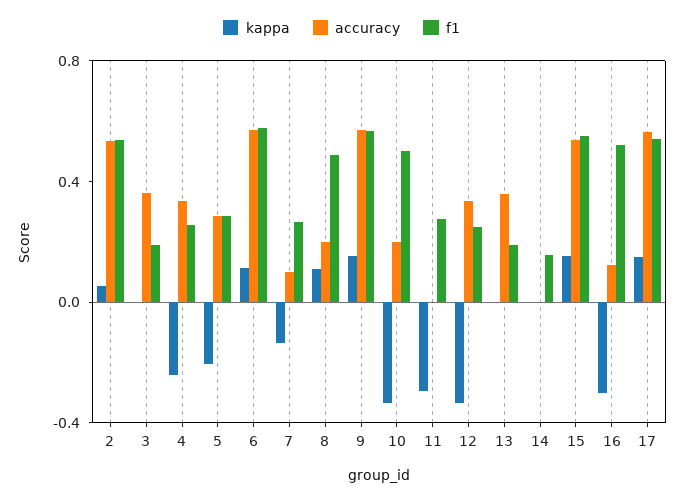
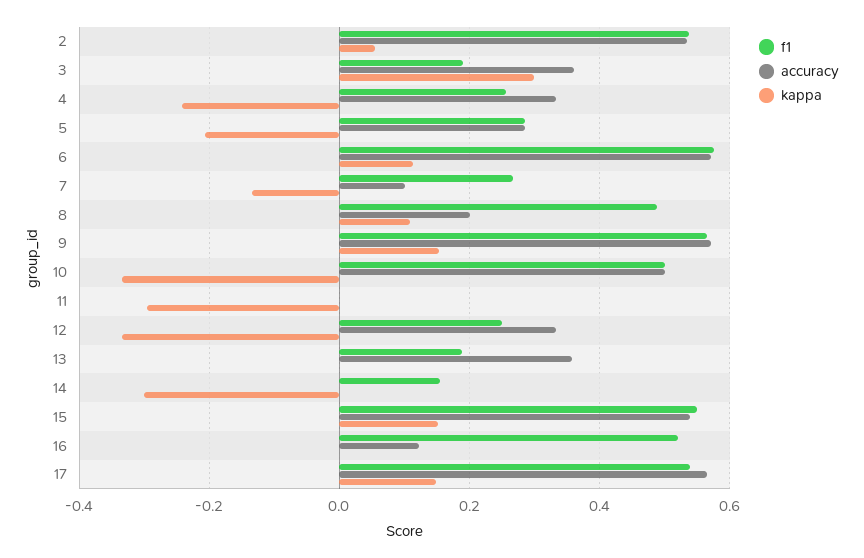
  {
    "kappa": {
      "2": 0.06,
-     "3": 0,
+     "3": 0.3,
      "4": -0.24,
      "5": -0.2,
      "6": 0.12,
      "7": -0.14,
      "8": 0.1,
      "9": 0.16,
      "10": -0.34,
      "11": -0.3,
      "12": -0.34,
      "13": 0,
-     "14": 0,
+     "14": -0.3,
      "15": 0.16,
-     "16": -0.3,
+     "16": 0,
      "17": 0.14
    },
    "accuracy": {
      "2": 0.54,
      "3": 0.36,
      "4": 0.34,
      "5": 0.28,
      "6": 0.58,
      "7": 0.1,
      "8": 0.2,
      "9": 0.58,
-     "10": 0.2,
+     "10": 0.5,
      "11": 0,
      "12": 0.34,
      "13": 0.36,
      "14": 0,
      "15": 0.54,
      "16": 0.12,
      "17": 0.56
    },
    "f1": {
      "2": 0.54,
      "3": 0.2,
      "4": 0.26,
      "5": 0.28,
      "6": 0.58,
      "7": 0.26,
      "8": 0.48,
      "9": 0.56,
      "10": 0.5,
-     "11": 0.3,
+     "11": 0,
      "12": 0.26,
      "13": 0.18,
      "14": 0.16,
      "15": 0.54,
      "16": 0.52,
      "17": 0.54
    }
  }

